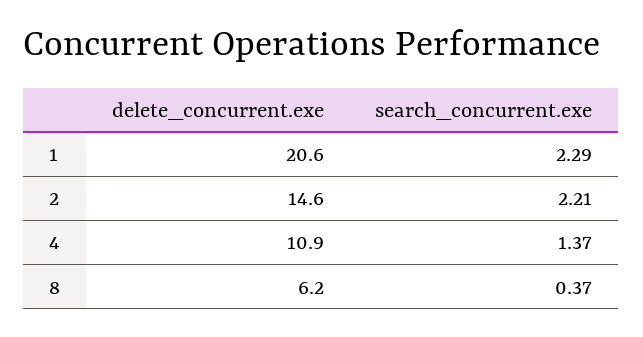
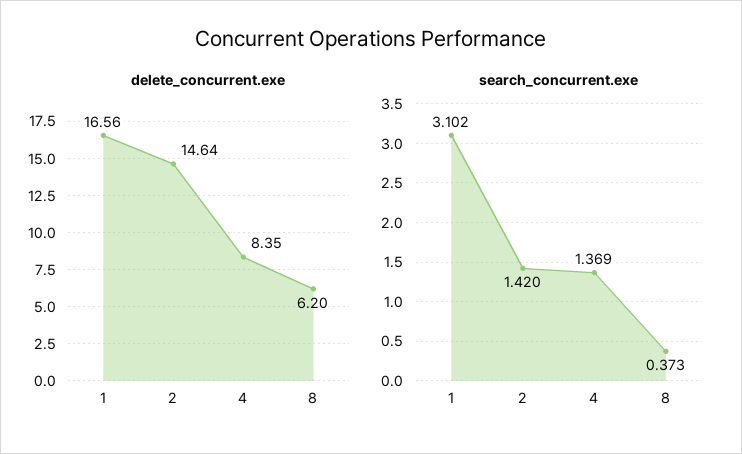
  {
    "delete_concurrent.exe": {
-     "1": 20.6,
+     "1": 16.56,
      "2": 14.64,
-     "4": 10.9,
+     "4": 8.35,
      "8": 6.2
    },
    "search_concurrent.exe": {
-     "1": 2.29,
+     "1": 3.102,
-     "2": 2.21,
+     "2": 1.42,
      "4": 1.369,
      "8": 0.373
    }
  }

